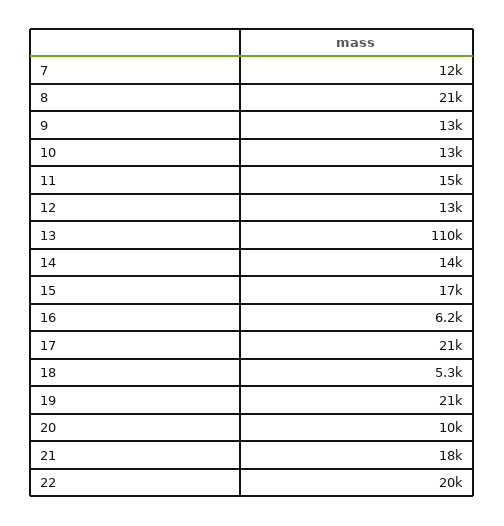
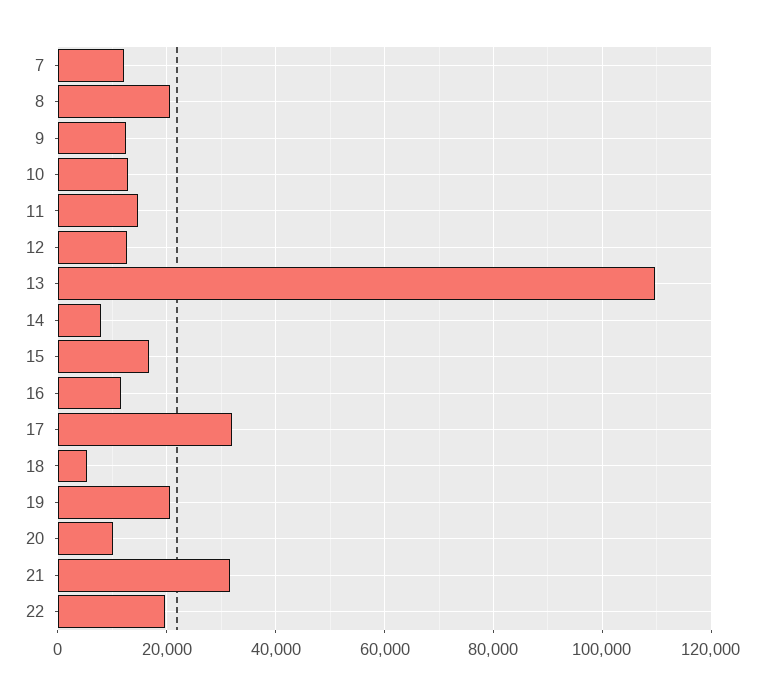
  {
    "7": 12000,
    "8": 21000,
    "9": 13000,
    "10": 13000,
    "11": 15000,
    "12": 13000,
    "13": 110000,
-   "14": 14000,
+   "14": 8000,
    "15": 17000,
-   "16": 6200,
+   "16": 12000,
-   "17": 21000,
+   "17": 32000,
    "18": 5300,
    "19": 21000,
    "20": 10000,
-   "21": 18000,
+   "21": 32000,
    "22": 20000
  }

